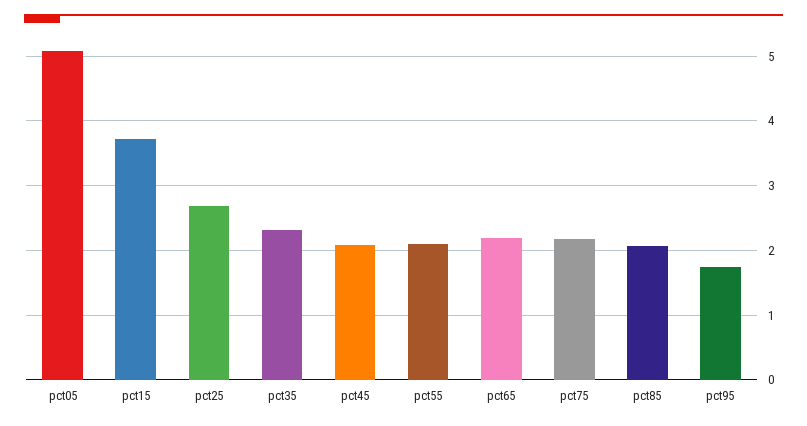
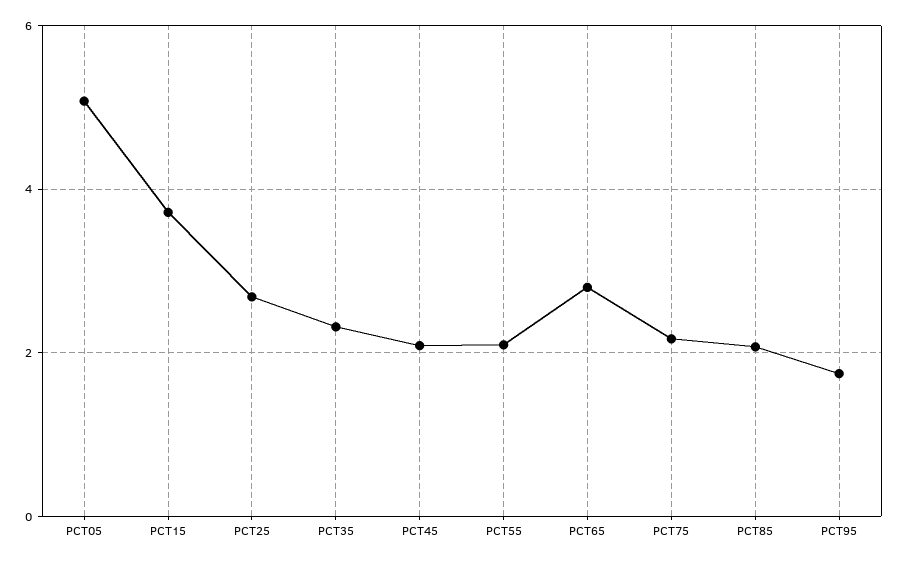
  {
    "pct05": 5.1,
    "pct15": 3.7,
    "pct25": 2.7,
    "pct35": 2.3,
    "pct45": 2.1,
    "pct55": 2.1,
-   "pct65": 2.2,
+   "pct65": 2.8,
    "pct75": 2.2,
    "pct85": 2.1,
    "pct95": 1.7
  }

